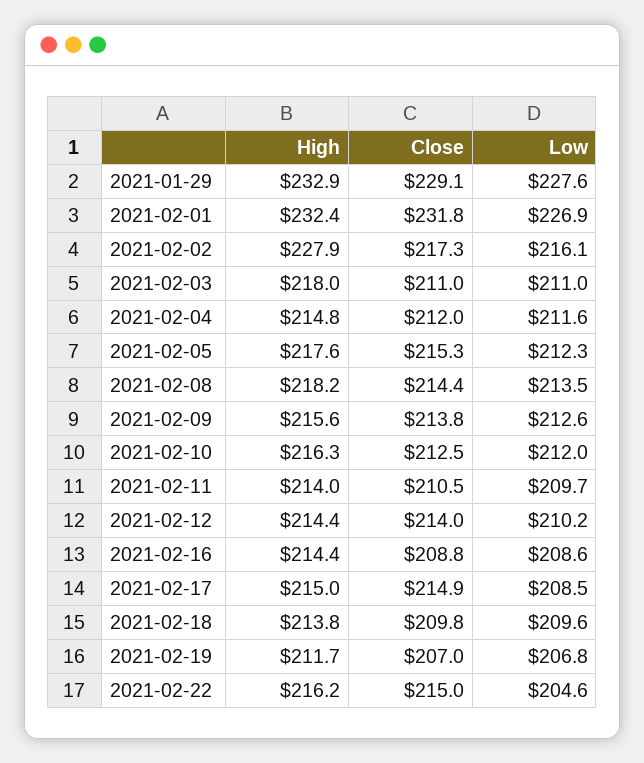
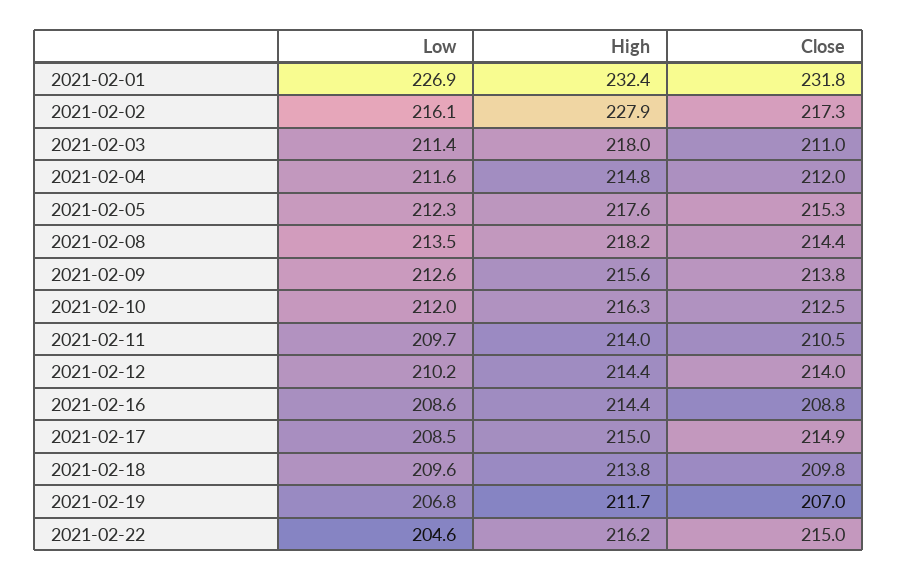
  {
    "High": {
-     "2021-01-29": 232.9,
      "2021-02-01": 232.4,
      "2021-02-02": 227.9,
      "2021-02-03": 218,
      "2021-02-04": 214.8,
      "2021-02-05": 217.6,
      "2021-02-08": 218.2,
      "2021-02-09": 215.6,
      "2021-02-10": 216.3,
      "2021-02-11": 214,
      "2021-02-12": 214.4,
      "2021-02-16": 214.4,
      "2021-02-17": 215,
      "2021-02-18": 213.8,
      "2021-02-19": 211.7,
      "2021-02-22": 216.2
    },
    "Close": {
-     "2021-01-29": 229.1,
      "2021-02-01": 231.8,
      "2021-02-02": 217.3,
      "2021-02-03": 211,
      "2021-02-04": 212,
      "2021-02-05": 215.3,
      "2021-02-08": 214.4,
      "2021-02-09": 213.8,
      "2021-02-10": 212.5,
      "2021-02-11": 210.5,
      "2021-02-12": 214,
      "2021-02-16": 208.8,
      "2021-02-17": 214.9,
      "2021-02-18": 209.8,
      "2021-02-19": 207,
      "2021-02-22": 215
    },
    "Low": {
-     "2021-01-29": 227.6,
      "2021-02-01": 226.9,
      "2021-02-02": 216.1,
-     "2021-02-03": 211,
+     "2021-02-03": 211.4,
      "2021-02-04": 211.6,
      "2021-02-05": 212.3,
      "2021-02-08": 213.5,
      "2021-02-09": 212.6,
      "2021-02-10": 212,
      "2021-02-11": 209.7,
      "2021-02-12": 210.2,
      "2021-02-16": 208.6,
      "2021-02-17": 208.5,
      "2021-02-18": 209.6,
      "2021-02-19": 206.8,
      "2021-02-22": 204.6
    }
  }

